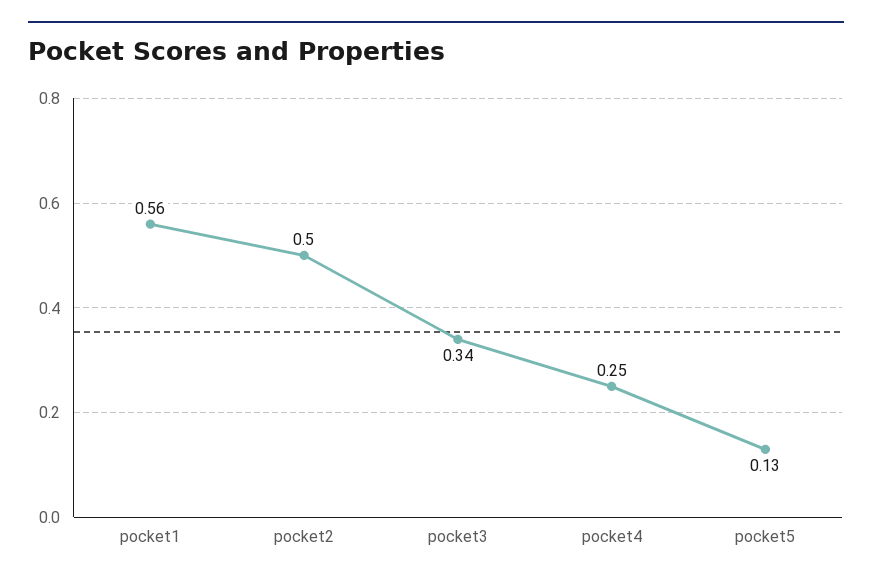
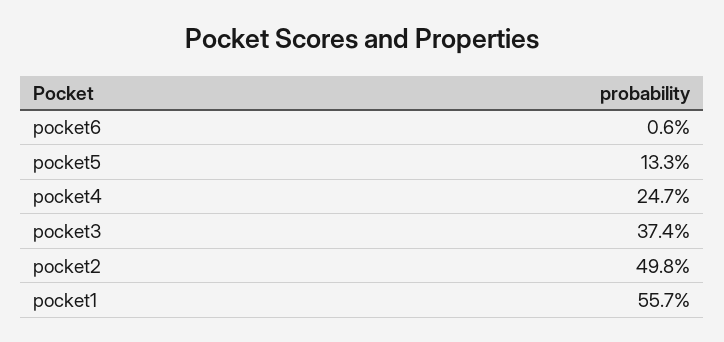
  {
    "pocket1": 0.557,
    "pocket2": 0.498,
-   "pocket3": 0.34,
+   "pocket3": 0.374,
    "pocket4": 0.247,
-   "pocket5": 0.133
+   "pocket5": 0.133,
+   "pocket6": 0.006
  }

